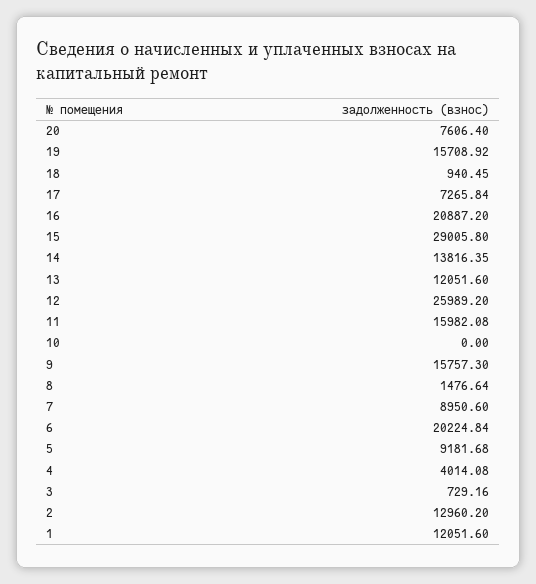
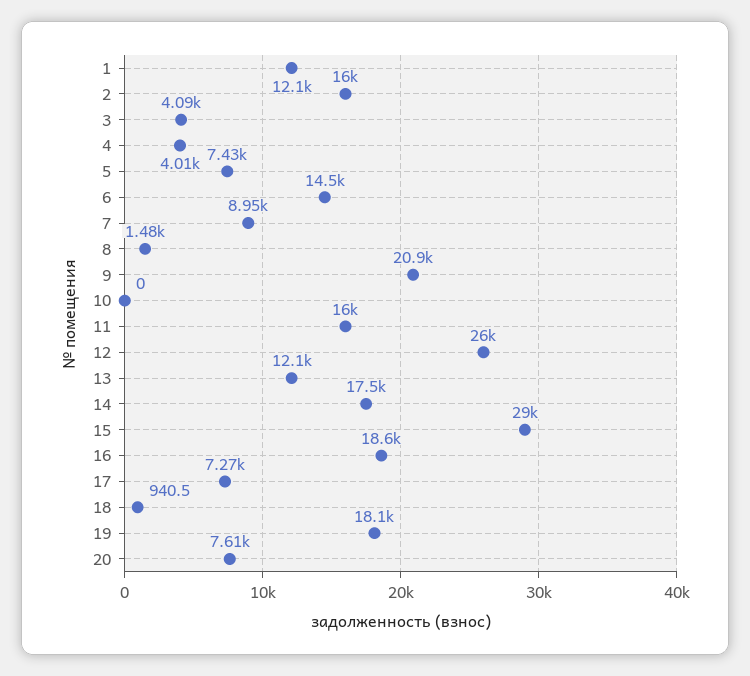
  {
    "20": 7606.4,
-   "19": 15708.92,
+   "19": 18100,
    "18": 940.45,
    "17": 7265.84,
-   "16": 20887.2,
+   "16": 18600,
    "15": 29005.8,
-   "14": 13816.35,
+   "14": 17500,
    "13": 12051.6,
    "12": 25989.2,
    "11": 15982.08,
    "10": 0,
-   "9": 15757.3,
+   "9": 20900,
    "8": 1476.64,
    "7": 8950.6,
-   "6": 20224.84,
+   "6": 14500,
-   "5": 9181.68,
+   "5": 7430,
    "4": 4014.08,
-   "3": 729.16,
+   "3": 4090,
-   "2": 12960.2,
+   "2": 16000,
    "1": 12051.6
  }

